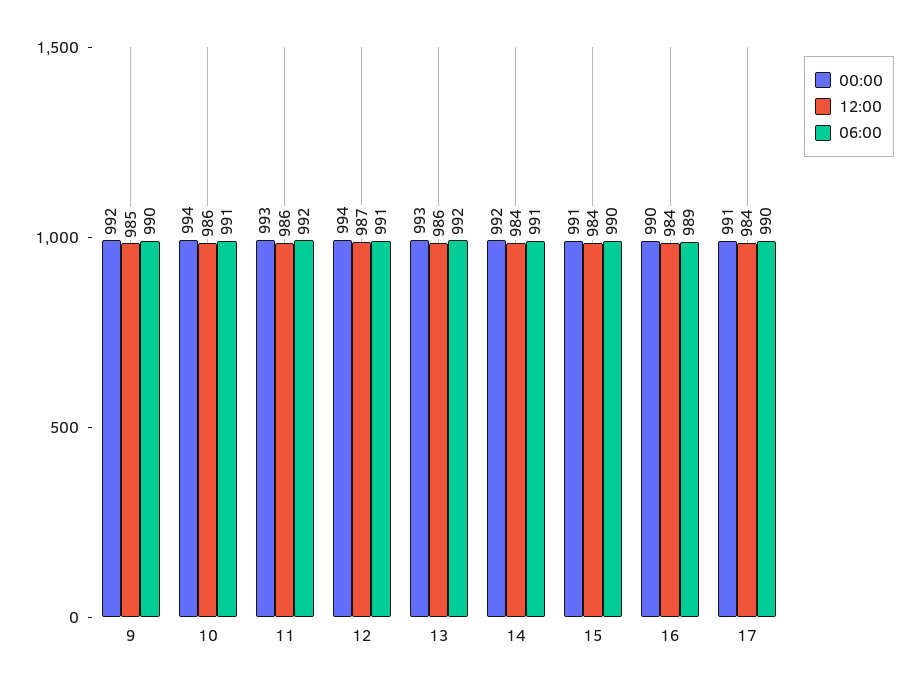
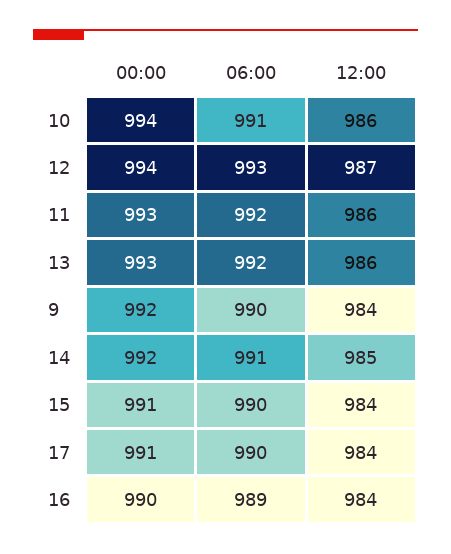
  {
    "00:00": {
      "9": 992,
      "10": 994,
      "11": 993,
      "12": 994,
      "13": 993,
      "14": 992,
      "15": 991,
      "16": 990,
      "17": 991
    },
    "12:00": {
-     "9": 985,
+     "9": 984,
      "10": 986,
      "11": 986,
      "12": 987,
      "13": 986,
-     "14": 984,
+     "14": 985,
      "15": 984,
      "16": 984,
      "17": 984
    },
    "06:00": {
      "9": 990,
      "10": 991,
      "11": 992,
-     "12": 991,
+     "12": 993,
      "13": 992,
      "14": 991,
      "15": 990,
      "16": 989,
      "17": 990
    }
  }

